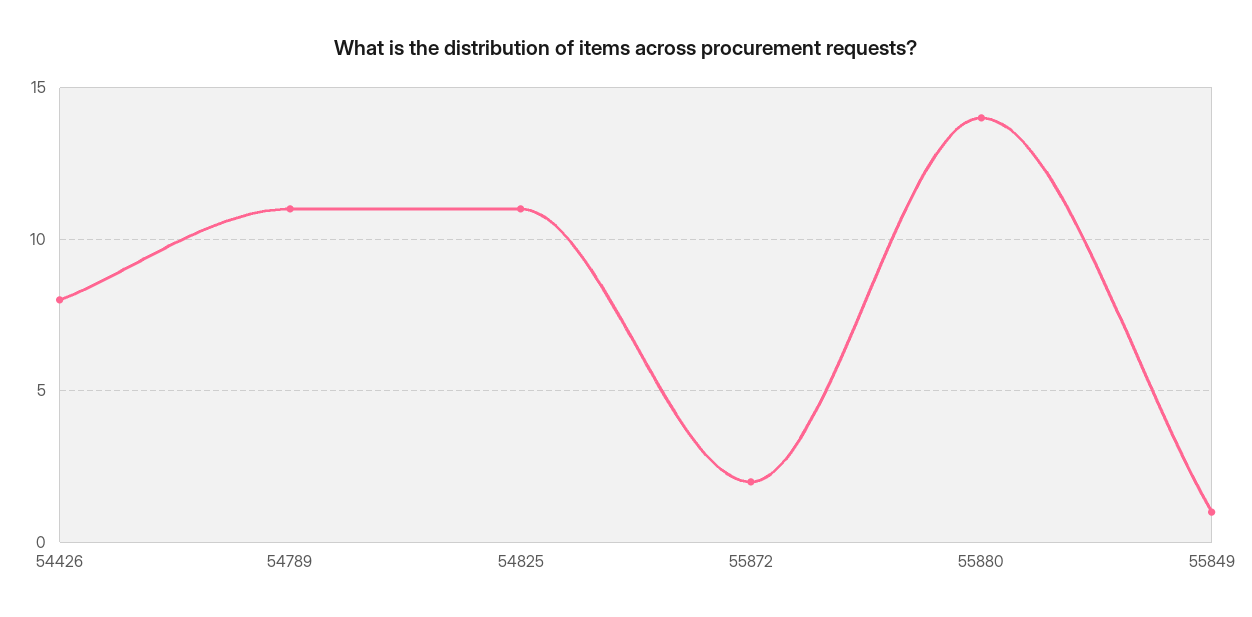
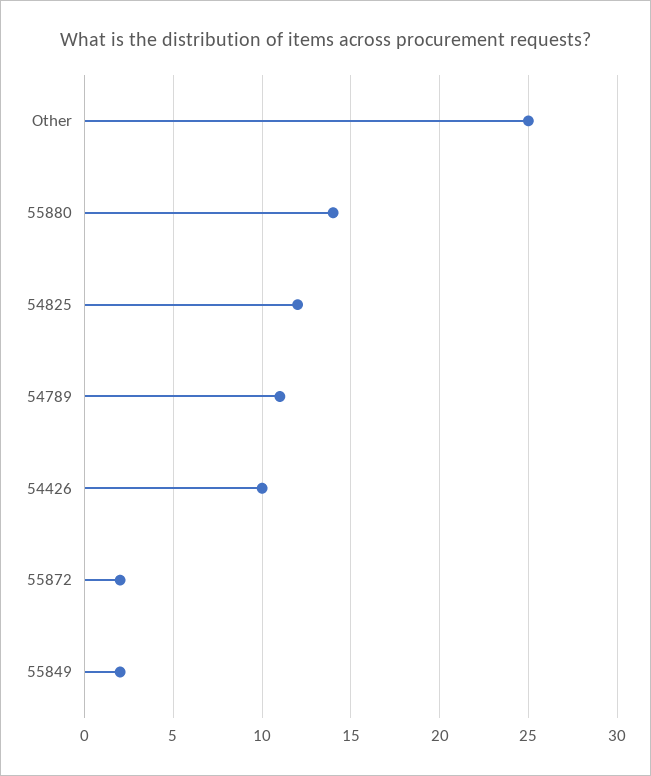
  {
-   "54426": 8,
+   "54426": 10,
    "54789": 11,
-   "54825": 11,
+   "54825": 12,
    "55872": 2,
    "55880": 14,
-   "55849": 1
+   "55849": 2,
+   "Other": 25
  }

